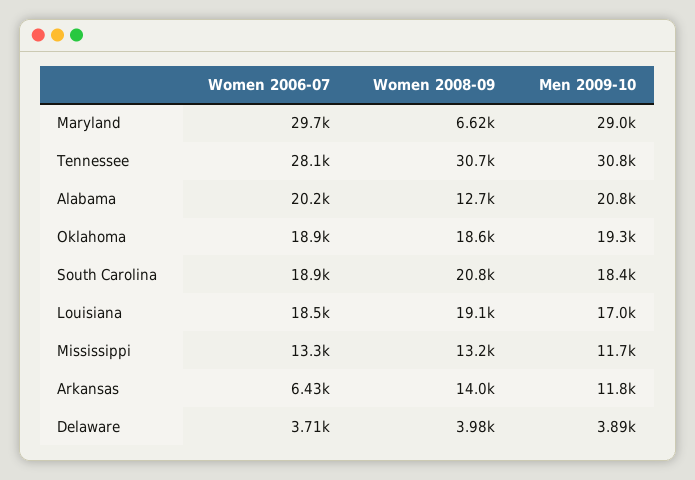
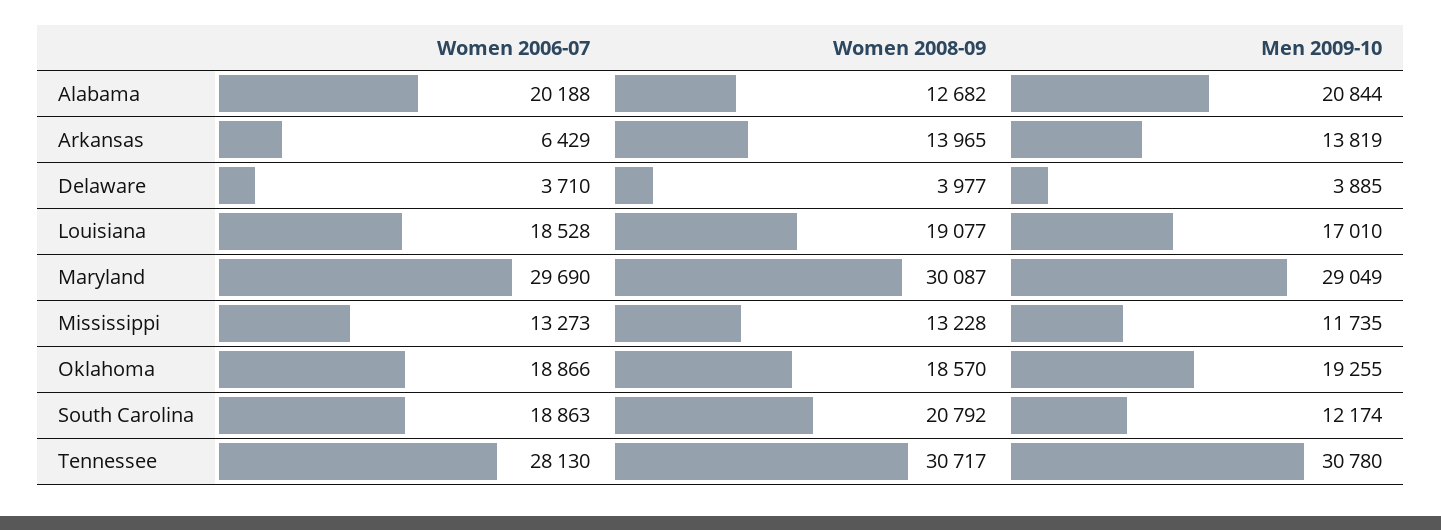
  {
    "Women 2006-07": {
      "Maryland": 29690,
      "Tennessee": 28130,
      "Alabama": 20188,
      "Oklahoma": 18866,
      "South Carolina": 18863,
      "Louisiana": 18528,
      "Mississippi": 13273,
      "Arkansas": 6429,
      "Delaware": 3710
    },
    "Women 2008-09": {
-     "Maryland": 6620,
+     "Maryland": 30087,
      "Tennessee": 30717,
      "Alabama": 12682,
      "Oklahoma": 18570,
      "South Carolina": 20792,
      "Louisiana": 19077,
      "Mississippi": 13228,
      "Arkansas": 13965,
      "Delaware": 3977
    },
    "Men 2009-10": {
      "Maryland": 29049,
      "Tennessee": 30780,
      "Alabama": 20844,
      "Oklahoma": 19255,
-     "South Carolina": 18400,
+     "South Carolina": 12174,
      "Louisiana": 17010,
      "Mississippi": 11735,
-     "Arkansas": 11800,
+     "Arkansas": 13819,
      "Delaware": 3885
    }
  }

